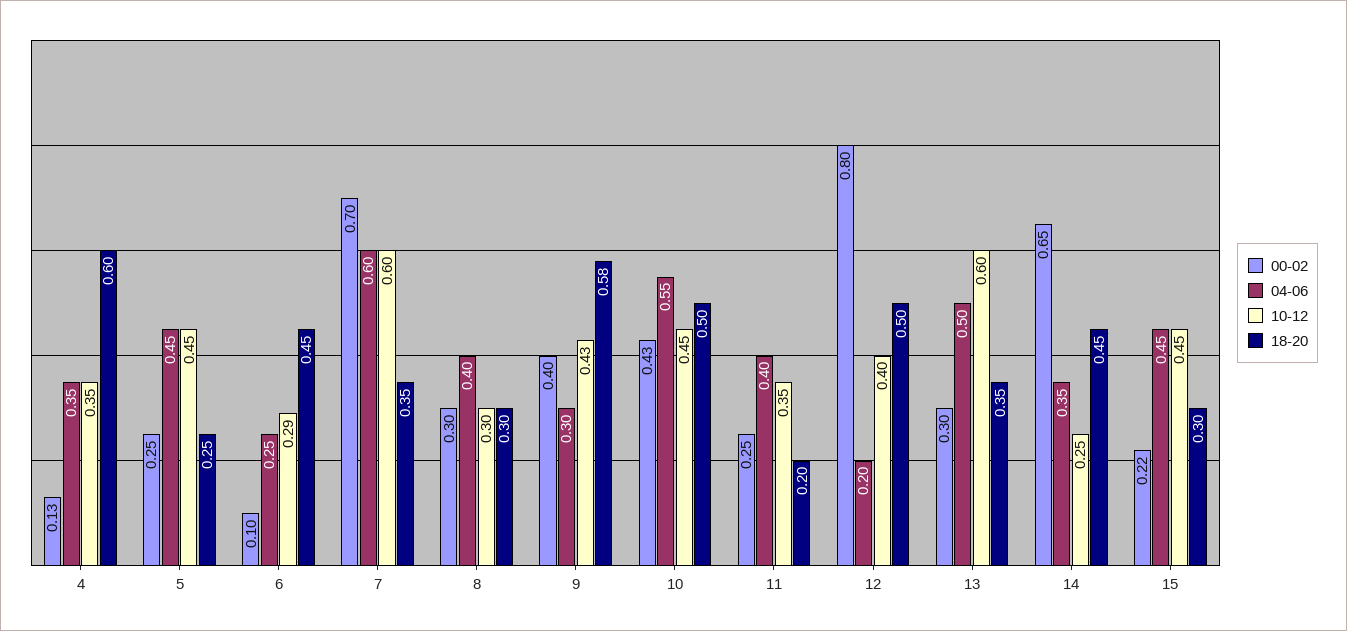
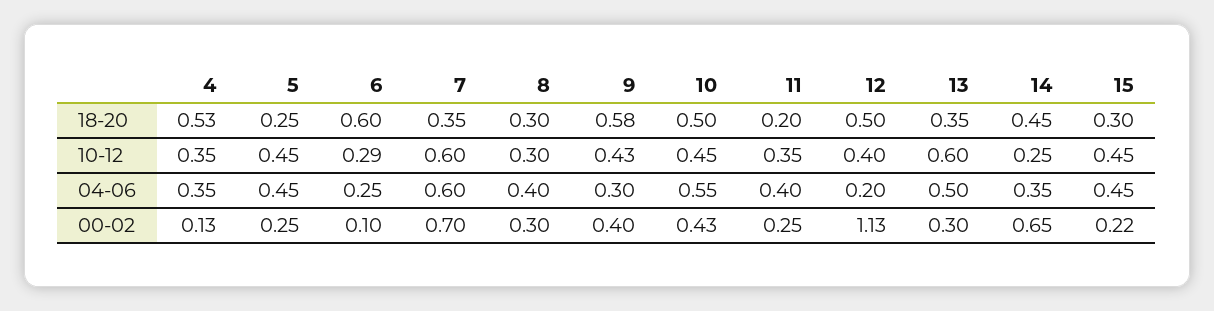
  {
    "00-02": {
      "4": 0.13,
      "5": 0.25,
      "6": 0.1,
      "7": 0.7,
      "8": 0.3,
      "9": 0.4,
      "10": 0.43,
      "11": 0.25,
-     "12": 0.8,
+     "12": 1.13,
      "13": 0.3,
      "14": 0.65,
      "15": 0.22
    },
    "04-06": {
      "4": 0.35,
      "5": 0.45,
      "6": 0.25,
      "7": 0.6,
      "8": 0.4,
      "9": 0.3,
      "10": 0.55,
      "11": 0.4,
      "12": 0.2,
      "13": 0.5,
      "14": 0.35,
      "15": 0.45
    },
    "10-12": {
      "4": 0.35,
      "5": 0.45,
      "6": 0.29,
      "7": 0.6,
      "8": 0.3,
      "9": 0.43,
      "10": 0.45,
      "11": 0.35,
      "12": 0.4,
      "13": 0.6,
      "14": 0.25,
      "15": 0.45
    },
    "18-20": {
-     "4": 0.6,
+     "4": 0.53,
      "5": 0.25,
-     "6": 0.45,
+     "6": 0.6,
      "7": 0.35,
      "8": 0.3,
      "9": 0.58,
      "10": 0.5,
      "11": 0.2,
      "12": 0.5,
      "13": 0.35,
      "14": 0.45,
      "15": 0.3
    }
  }

